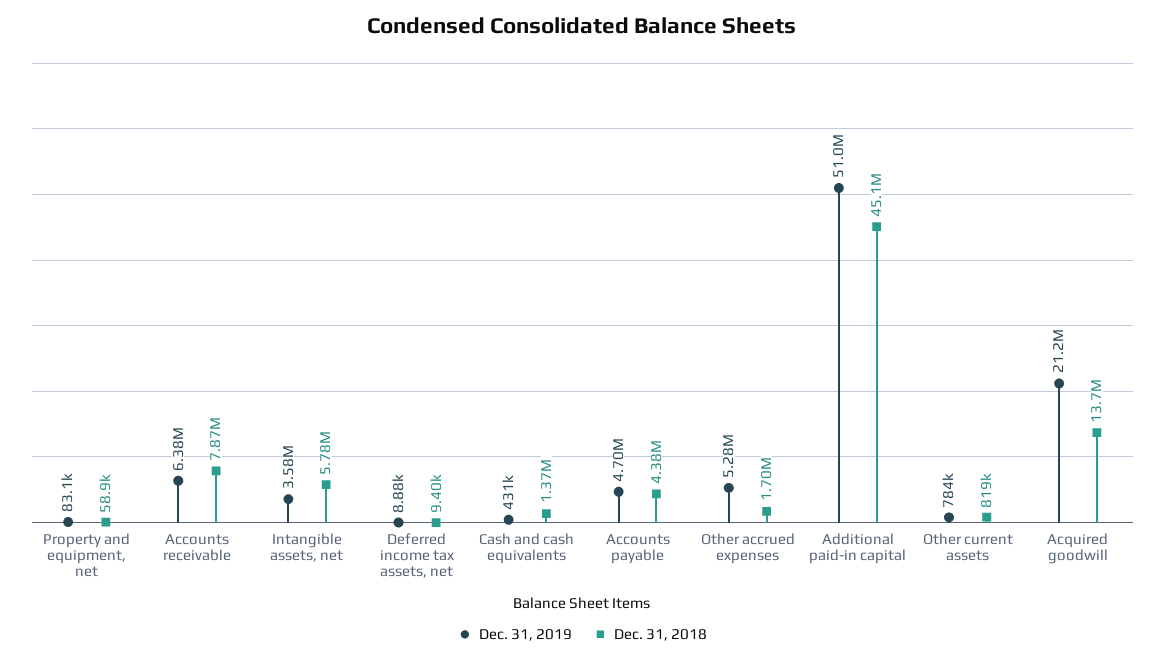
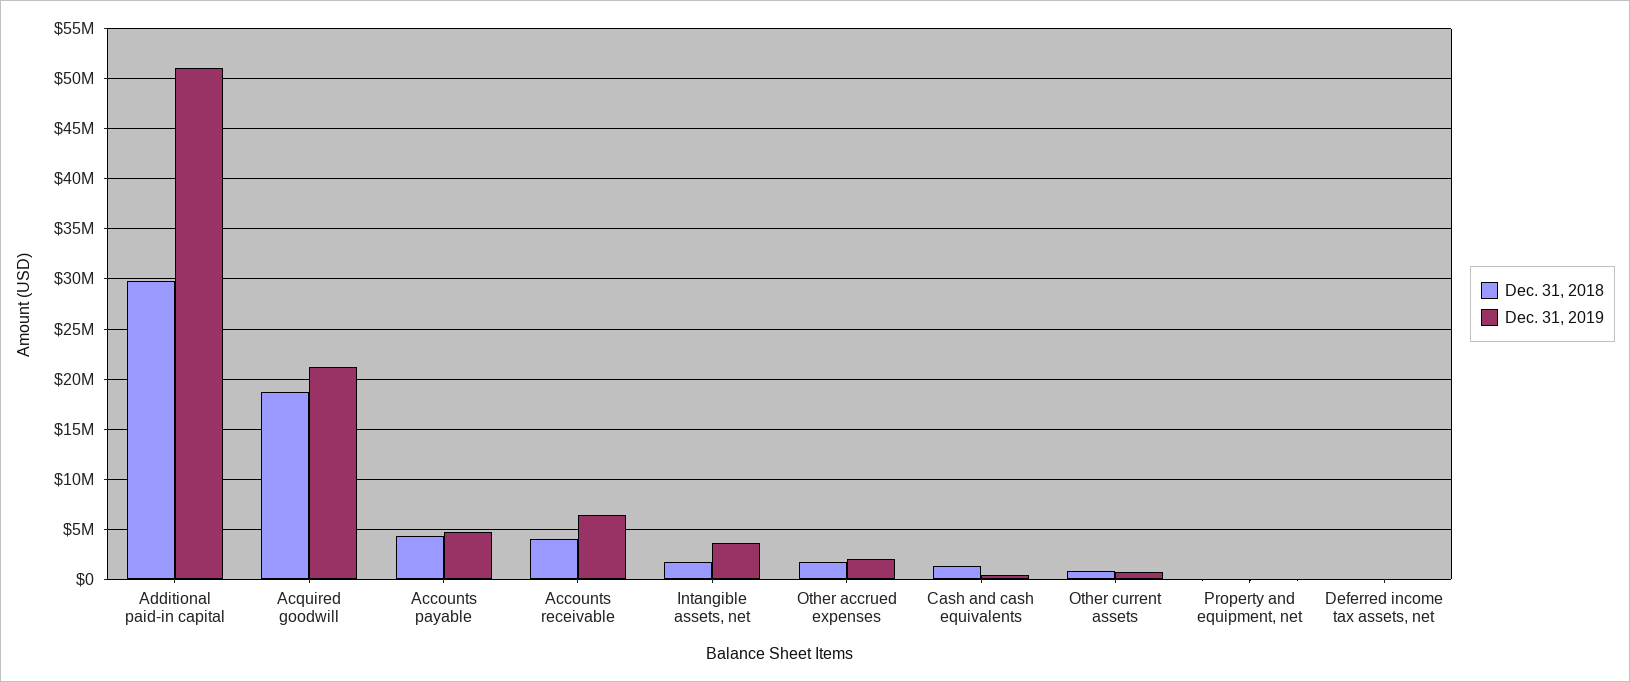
  {
    "Dec. 31, 2019": {
      "Property and equipment, net": 83100,
      "Accounts receivable": 6380000,
      "Intangible assets, net": 3580000,
      "Deferred income tax assets, net": 8880,
      "Cash and cash equivalents": 431000,
      "Accounts payable": 4700000,
-     "Other accrued expenses": 5280000,
+     "Other accrued expenses": 2000000,
      "Additional paid-in capital": 51000000,
      "Other current assets": 784000,
      "Acquired goodwill": 21200000
    },
    "Dec. 31, 2018": {
      "Property and equipment, net": 58900,
-     "Accounts receivable": 7870000,
+     "Accounts receivable": 4000000,
-     "Intangible assets, net": 5780000,
+     "Intangible assets, net": 2000000,
      "Deferred income tax assets, net": 9400,
      "Cash and cash equivalents": 1370000,
      "Accounts payable": 4380000,
      "Other accrued expenses": 1700000,
-     "Additional paid-in capital": 45100000,
+     "Additional paid-in capital": 30000000,
      "Other current assets": 819000,
-     "Acquired goodwill": 13700000
+     "Acquired goodwill": 19000000
    }
  }

